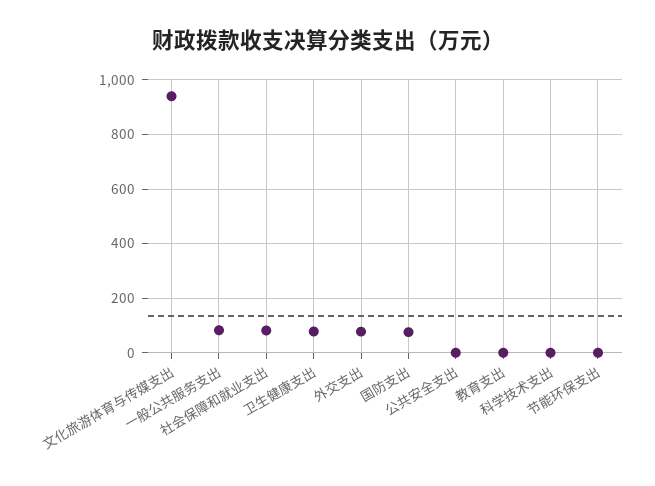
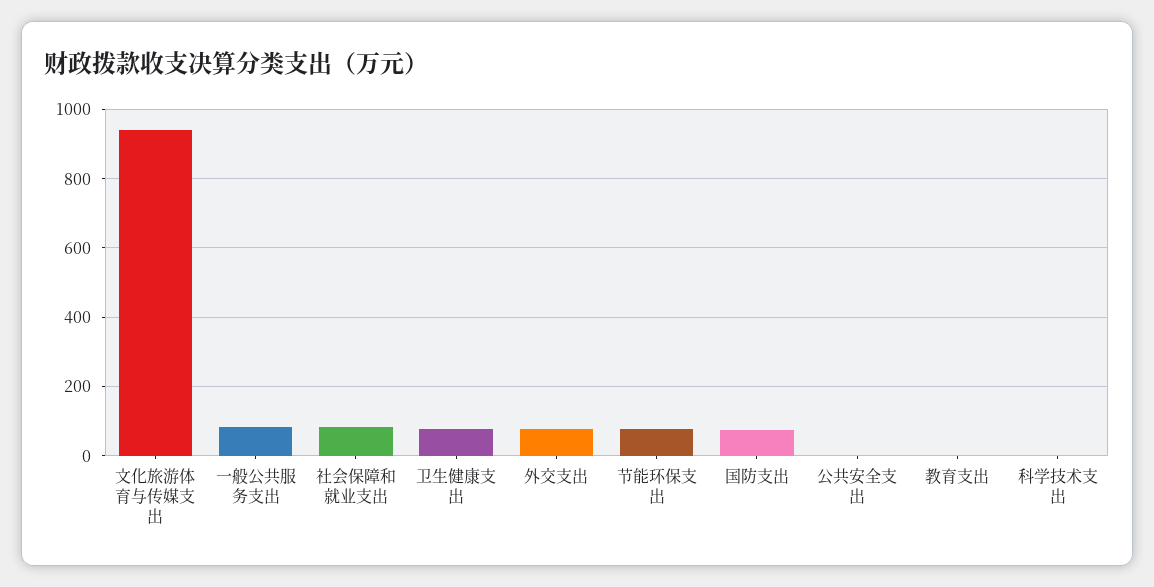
  {
    "文化旅游体育与传媒支出": 940,
    "一般公共服务支出": 80,
    "社会保障和就业支出": 80,
    "卫生健康支出": 80,
    "外交支出": 80,
    "国防支出": 80,
    "公共安全支出": 0,
    "教育支出": 0,
    "科学技术支出": 0,
-   "节能环保支出": 0
+   "节能环保支出": 80
  }

